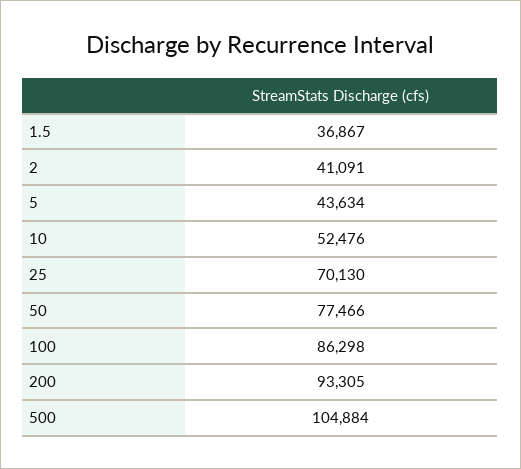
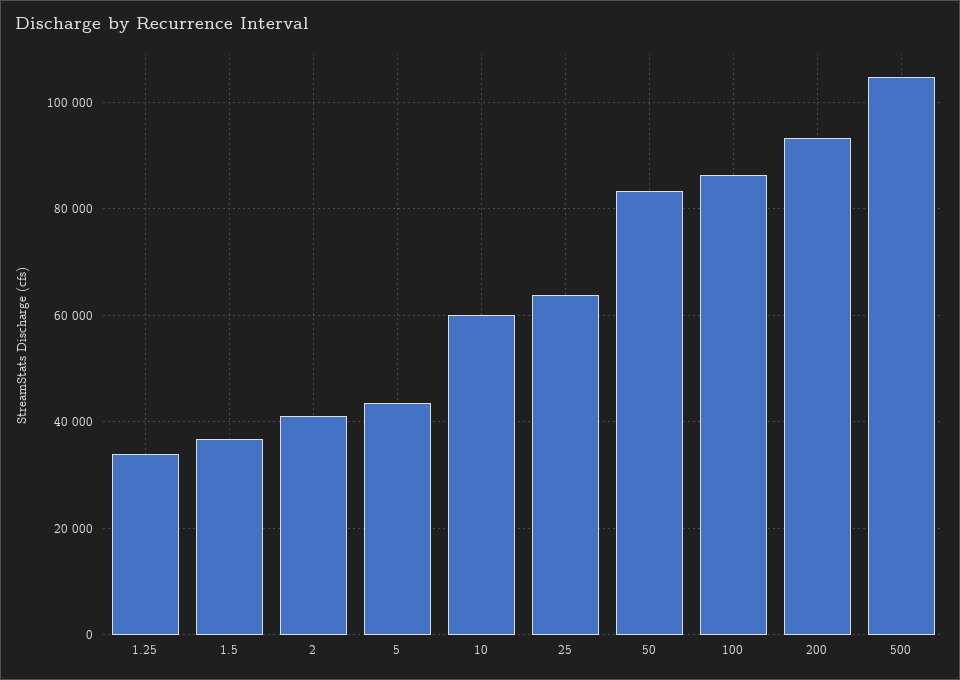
  {
    "1.5": 36867,
    "2": 41091,
    "5": 43634,
-   "10": 52476,
+   "10": 60000,
-   "25": 70130,
+   "25": 64000,
-   "50": 77466,
+   "50": 84000,
    "100": 86298,
    "200": 93305,
-   "500": 104884
+   "500": 104884,
+   "1.25": 34000
  }

